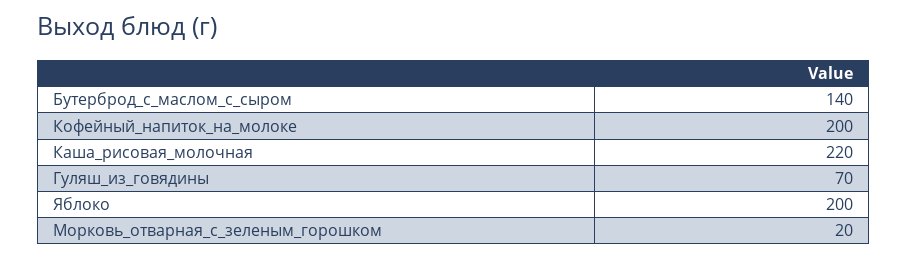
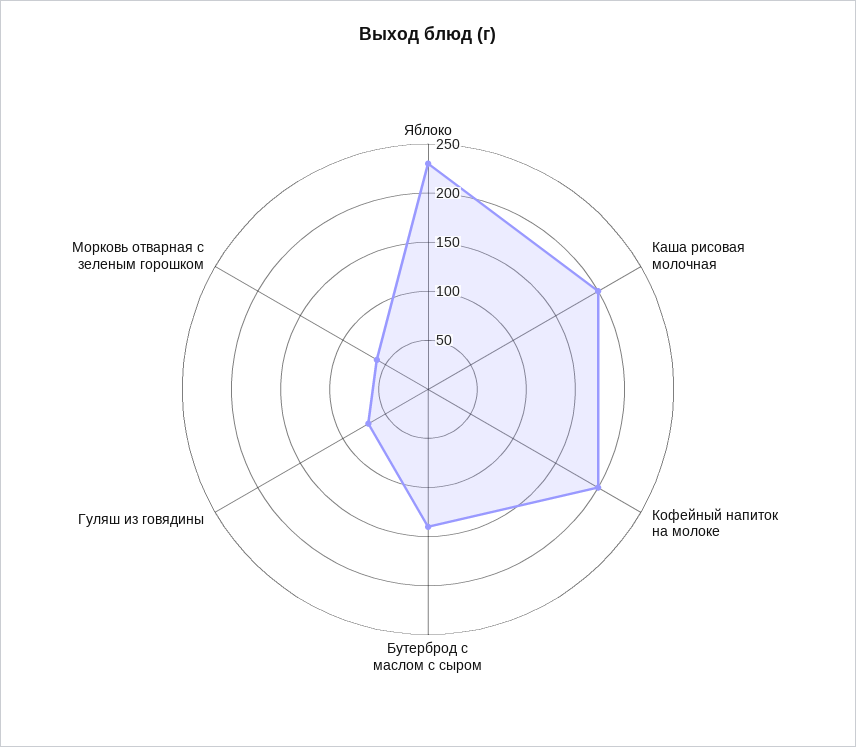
  {
    "Бутерброд_с_маслом_с_сыром": 140,
    "Кофейный_напиток_на_молоке": 200,
-   "Каша_рисовая_молочная": 220,
+   "Каша_рисовая_молочная": 200,
    "Гуляш_из_говядины": 70,
-   "Яблоко": 200,
+   "Яблоко": 230,
-   "Морковь_отварная_с_зеленым_горошком": 20
+   "Морковь_отварная_с_зеленым_горошком": 60
  }

